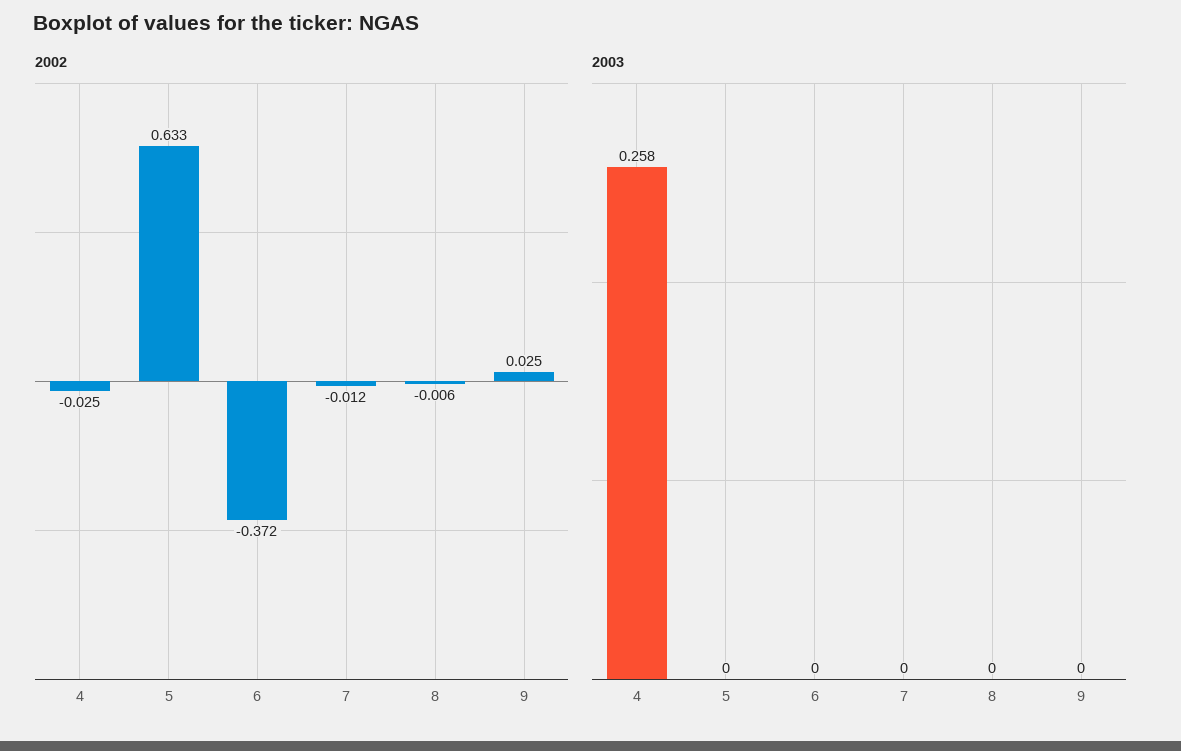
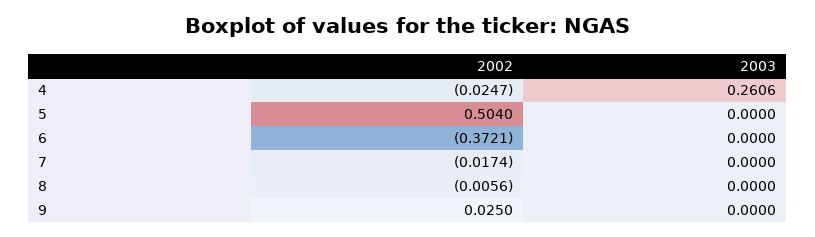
  {
    "2002": {
      "4": -0.0247,
-     "5": 0.633,
+     "5": 0.504,
      "6": -0.3721,
-     "7": -0.012,
+     "7": -0.0174,
      "8": -0.0056,
      "9": 0.025
    },
    "2003": {
-     "4": 0.258,
+     "4": 0.2606,
      "5": 0,
      "6": 0,
      "7": 0,
      "8": 0,
      "9": 0
    }
  }

